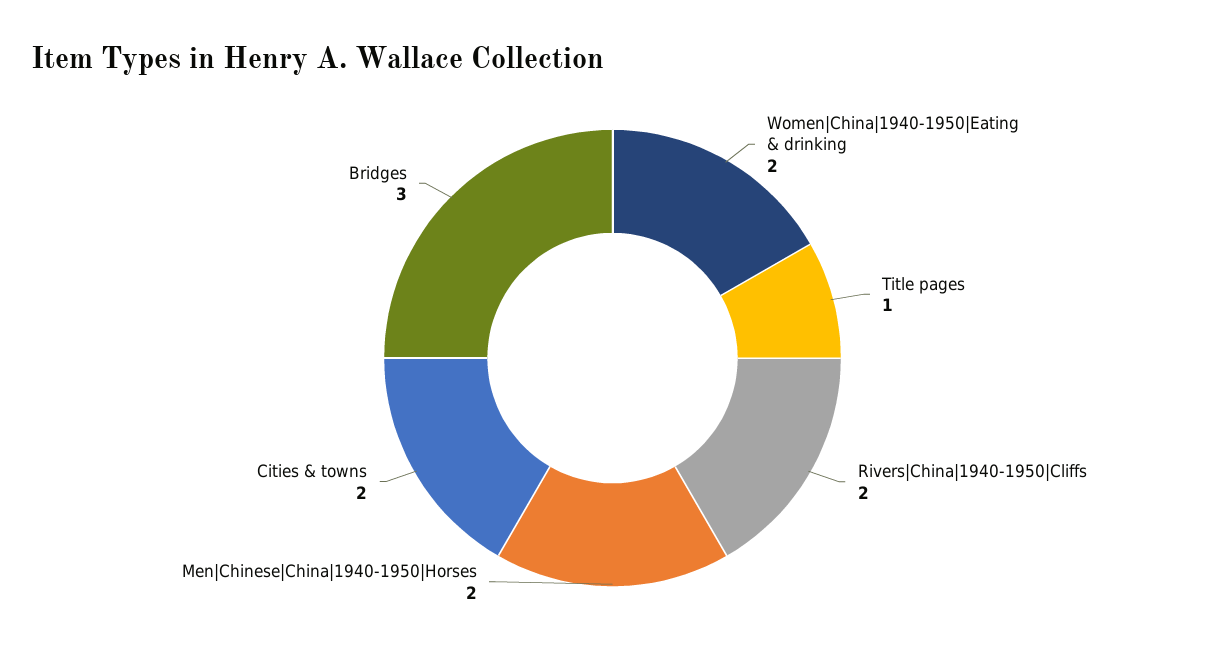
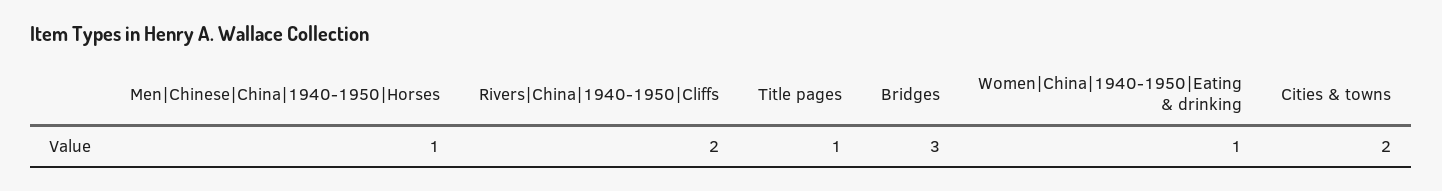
  {
-   "Women|China|1940-1950|Eating & drinking": 2,
+   "Women|China|1940-1950|Eating & drinking": 1,
    "Title pages": 1,
    "Rivers|China|1940-1950|Cliffs": 2,
-   "Men|Chinese|China|1940-1950|Horses": 2,
+   "Men|Chinese|China|1940-1950|Horses": 1,
    "Cities & towns": 2,
    "Bridges": 3
  }

